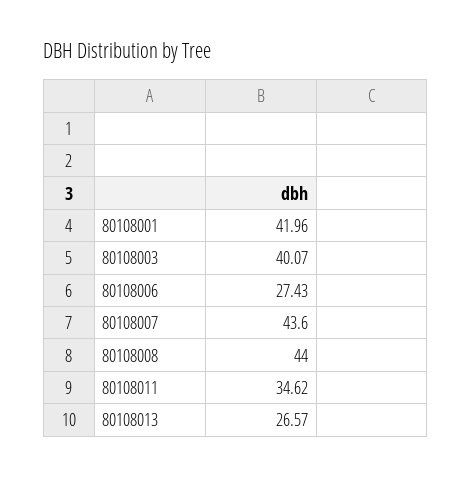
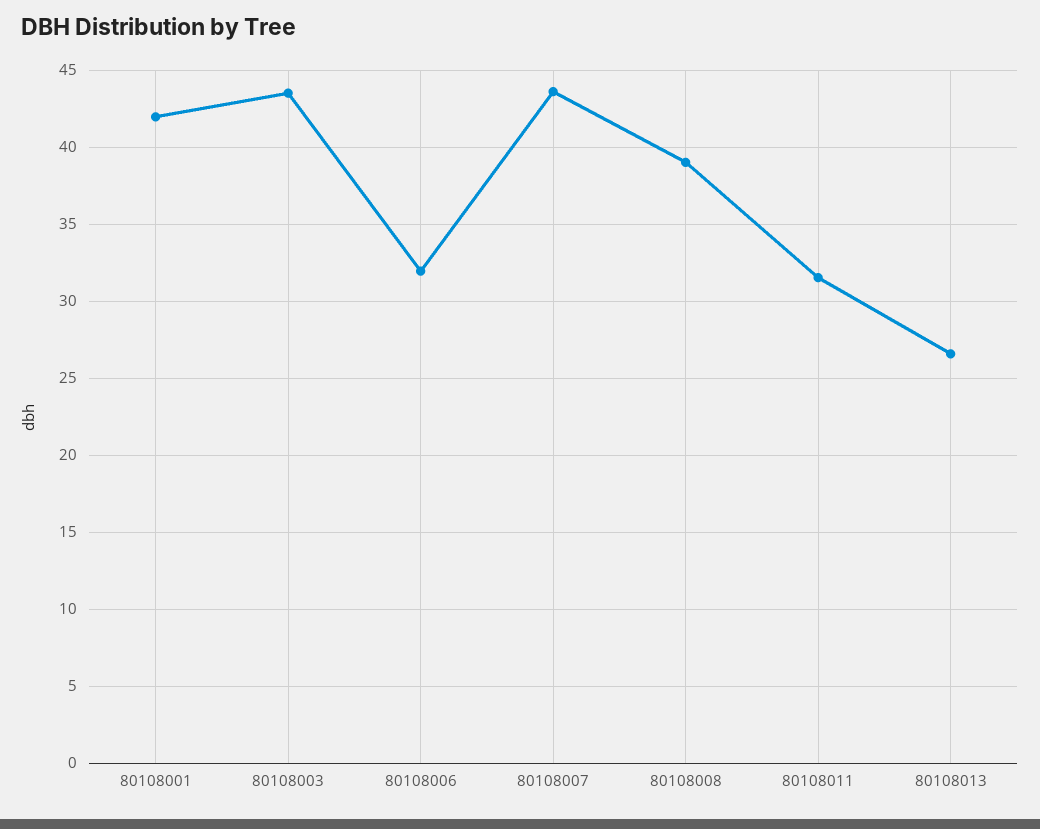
  {
    "80108001": 41.96,
-   "80108003": 40.07,
+   "80108003": 43.5,
-   "80108006": 27.43,
+   "80108006": 32,
    "80108007": 43.6,
-   "80108008": 44,
+   "80108008": 39,
-   "80108011": 34.62,
+   "80108011": 31.5,
    "80108013": 26.57
  }

